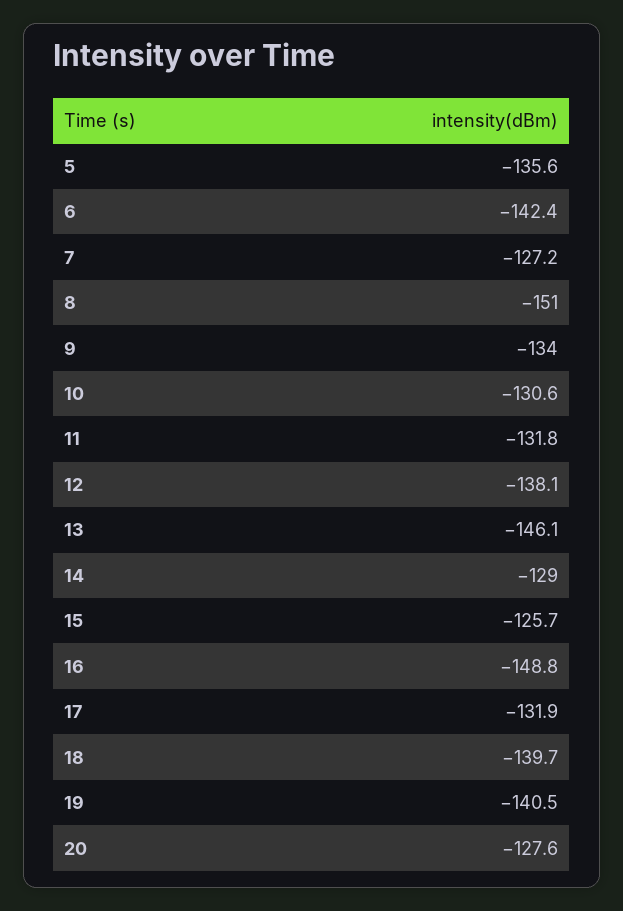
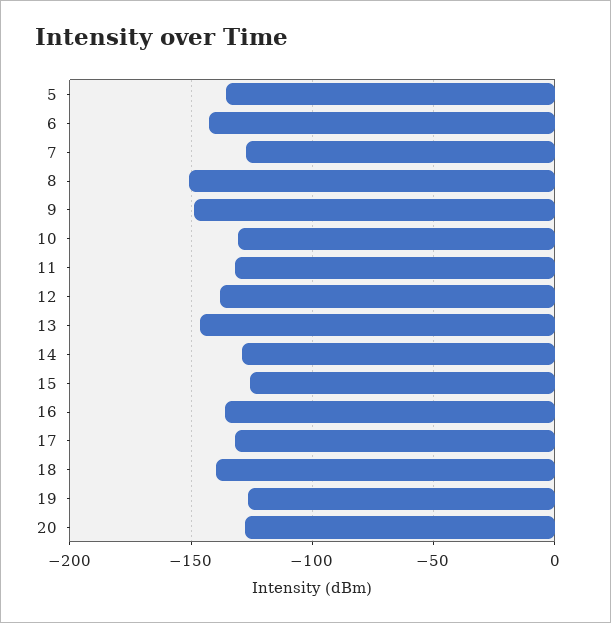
  {
    "5": -135.6,
    "6": -142.4,
    "7": -127.2,
    "8": -151,
-   "9": -134,
+   "9": -150,
    "10": -130.6,
    "11": -131.8,
    "12": -138.1,
    "13": -146.1,
    "14": -129,
    "15": -125.7,
-   "16": -148.8,
+   "16": -135,
    "17": -131.9,
    "18": -139.7,
-   "19": -140.5,
+   "19": -125,
    "20": -127.6
  }

